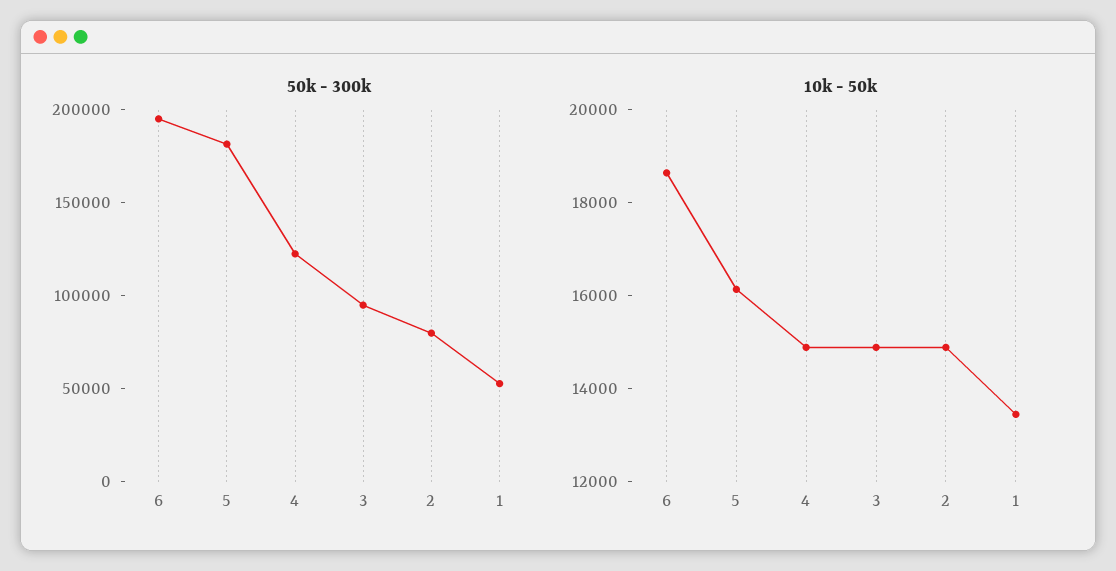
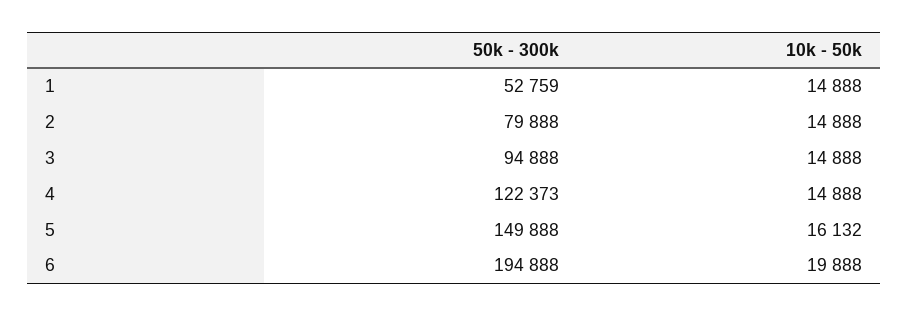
  {
    "50k - 300k": {
      "6": 194888,
-     "5": 180000,
+     "5": 149888,
      "4": 122373,
      "3": 94888,
      "2": 79888,
      "1": 52759
    },
    "10k - 50k": {
-     "6": 18500,
+     "6": 19888,
      "5": 16132,
      "4": 14888,
      "3": 14888,
      "2": 14888,
-     "1": 13500
+     "1": 14888
    }
  }

